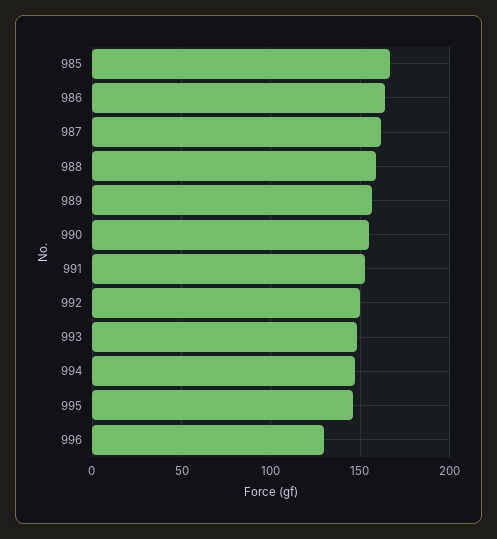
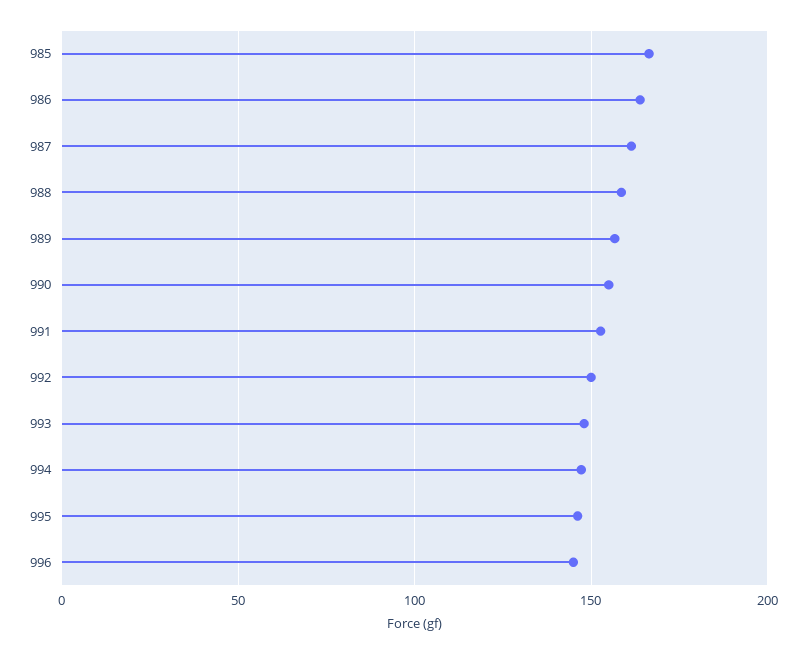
  {
    "985": 165,
    "986": 165,
    "987": 160,
    "988": 160,
    "989": 155,
    "990": 155,
    "991": 155,
    "992": 150,
    "993": 150,
    "994": 145,
    "995": 145,
-   "996": 130
+   "996": 145
  }

